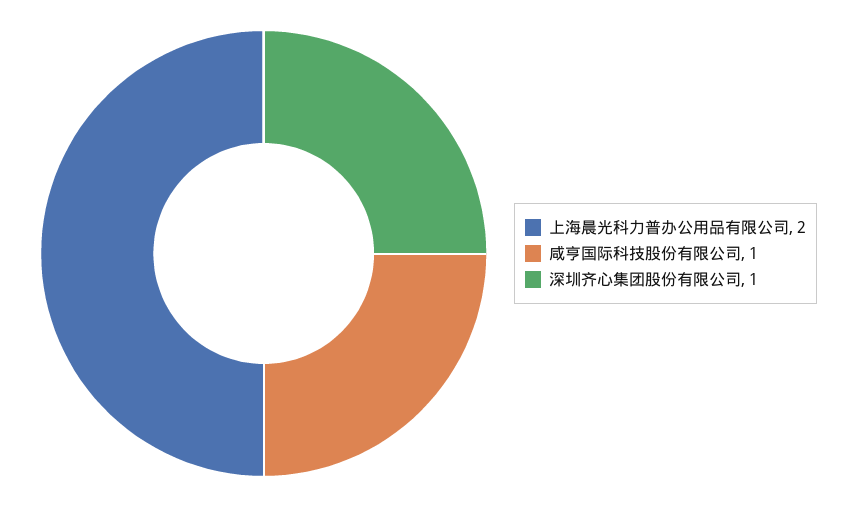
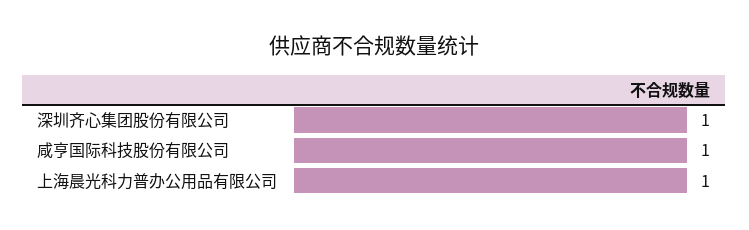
  {
-   "上海晨光科力普办公用品有限公司": 2,
+   "上海晨光科力普办公用品有限公司": 1,
    "咸亨国际科技股份有限公司": 1,
    "深圳齐心集团股份有限公司": 1
  }

